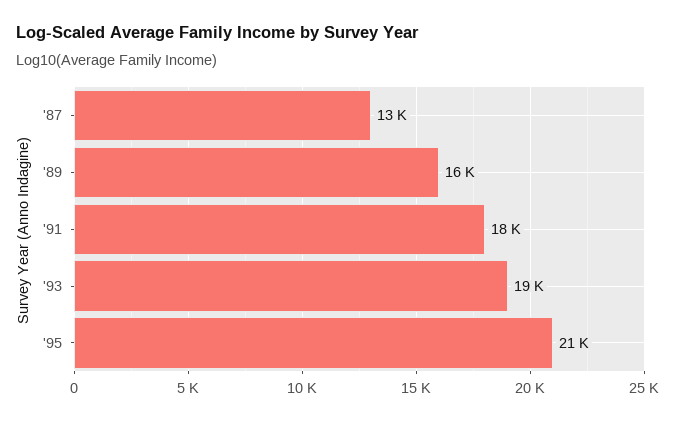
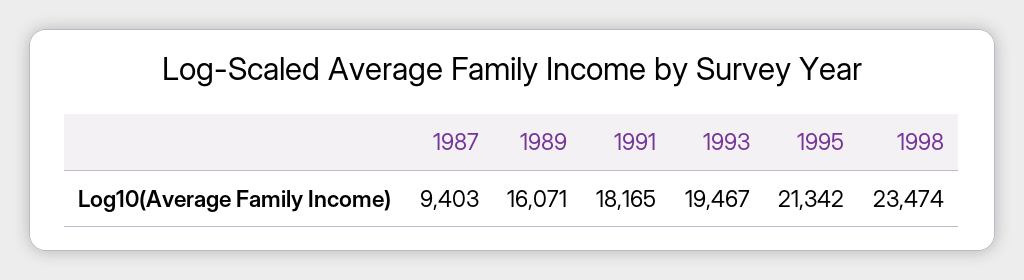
  {
-   "'87": 13000,
+   "'87": 9403,
    "'89": 16071,
    "'91": 18165,
    "'93": 19467,
-   "'95": 21342
+   "'95": 21342,
+   "1998": 23474
  }

